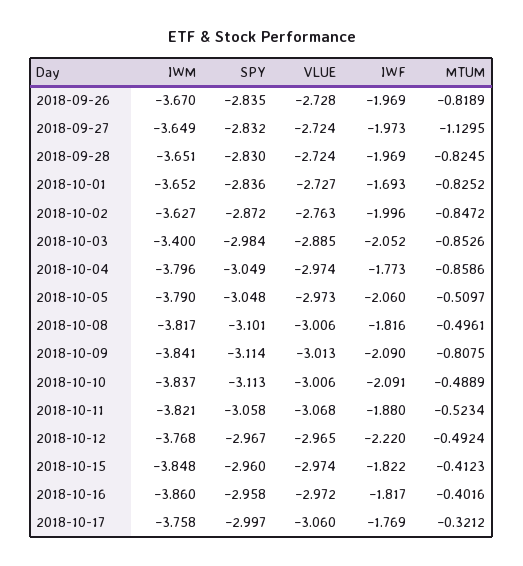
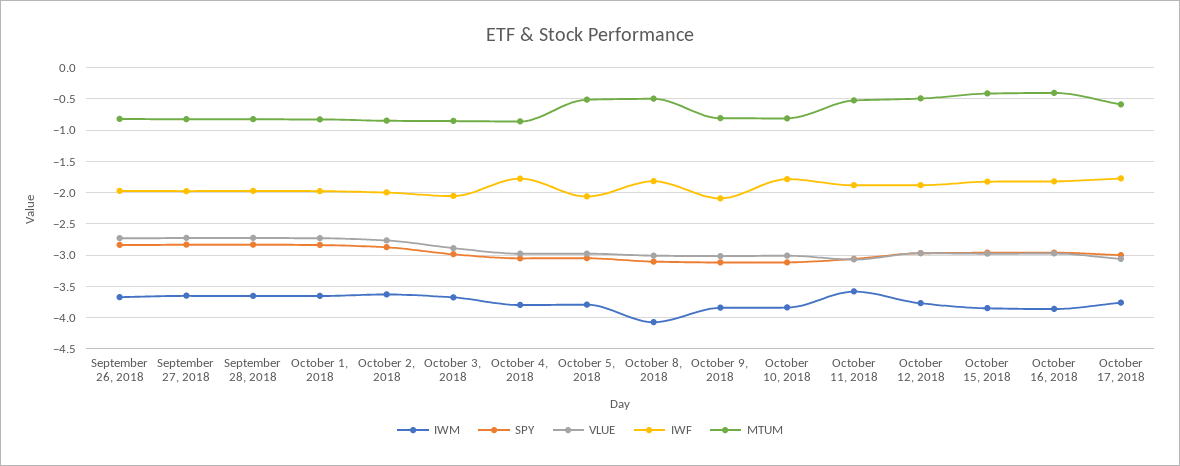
  {
    "IWM": {
      "2018-09-26": -3.67,
      "2018-09-27": -3.649,
      "2018-09-28": -3.651,
      "2018-10-01": -3.652,
      "2018-10-02": -3.627,
-     "2018-10-03": -3.4,
+     "2018-10-03": -3.7,
      "2018-10-04": -3.796,
      "2018-10-05": -3.79,
-     "2018-10-08": -3.817,
+     "2018-10-08": -4.1,
      "2018-10-09": -3.841,
      "2018-10-10": -3.837,
-     "2018-10-11": -3.821,
+     "2018-10-11": -3.6,
      "2018-10-12": -3.768,
      "2018-10-15": -3.848,
      "2018-10-16": -3.86,
      "2018-10-17": -3.758
    },
    "SPY": {
      "2018-09-26": -2.835,
      "2018-09-27": -2.832,
      "2018-09-28": -2.83,
      "2018-10-01": -2.836,
      "2018-10-02": -2.872,
      "2018-10-03": -2.984,
      "2018-10-04": -3.049,
      "2018-10-05": -3.048,
      "2018-10-08": -3.101,
      "2018-10-09": -3.114,
      "2018-10-10": -3.113,
      "2018-10-11": -3.058,
      "2018-10-12": -2.967,
      "2018-10-15": -2.96,
      "2018-10-16": -2.958,
      "2018-10-17": -2.997
    },
    "VLUE": {
      "2018-09-26": -2.728,
      "2018-09-27": -2.724,
      "2018-09-28": -2.724,
      "2018-10-01": -2.727,
      "2018-10-02": -2.763,
      "2018-10-03": -2.885,
      "2018-10-04": -2.974,
      "2018-10-05": -2.973,
      "2018-10-08": -3.006,
      "2018-10-09": -3.013,
      "2018-10-10": -3.006,
      "2018-10-11": -3.068,
      "2018-10-12": -2.965,
      "2018-10-15": -2.974,
      "2018-10-16": -2.972,
      "2018-10-17": -3.06
    },
    "IWF": {
      "2018-09-26": -1.969,
      "2018-09-27": -1.973,
      "2018-09-28": -1.969,
-     "2018-10-01": -1.693,
+     "2018-10-01": -2,
      "2018-10-02": -1.996,
      "2018-10-03": -2.052,
      "2018-10-04": -1.773,
      "2018-10-05": -2.06,
      "2018-10-08": -1.816,
      "2018-10-09": -2.09,
-     "2018-10-10": -2.091,
+     "2018-10-10": -1.8,
      "2018-10-11": -1.88,
-     "2018-10-12": -2.22,
+     "2018-10-12": -1.9,
      "2018-10-15": -1.822,
      "2018-10-16": -1.817,
      "2018-10-17": -1.769
    },
    "MTUM": {
      "2018-09-26": -0.8189,
-     "2018-09-27": -1.1295,
+     "2018-09-27": -0.8,
      "2018-09-28": -0.8245,
      "2018-10-01": -0.8252,
      "2018-10-02": -0.8472,
      "2018-10-03": -0.8526,
      "2018-10-04": -0.8586,
      "2018-10-05": -0.5097,
      "2018-10-08": -0.4961,
      "2018-10-09": -0.8075,
-     "2018-10-10": -0.4889,
+     "2018-10-10": -0.8,
      "2018-10-11": -0.5234,
      "2018-10-12": -0.4924,
      "2018-10-15": -0.4123,
      "2018-10-16": -0.4016,
-     "2018-10-17": -0.3212
+     "2018-10-17": -0.6
    }
  }

